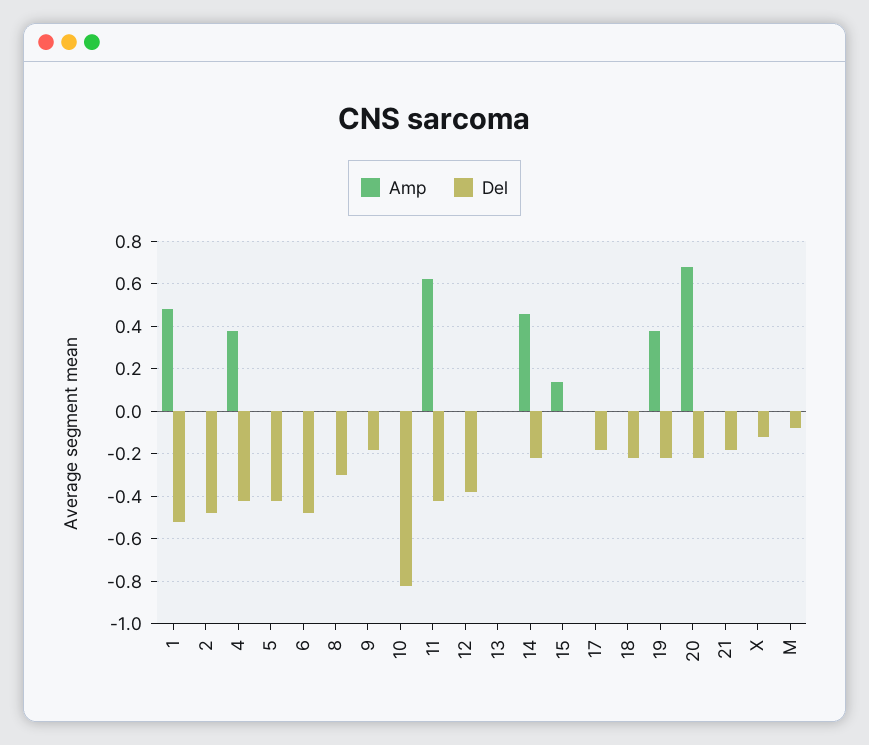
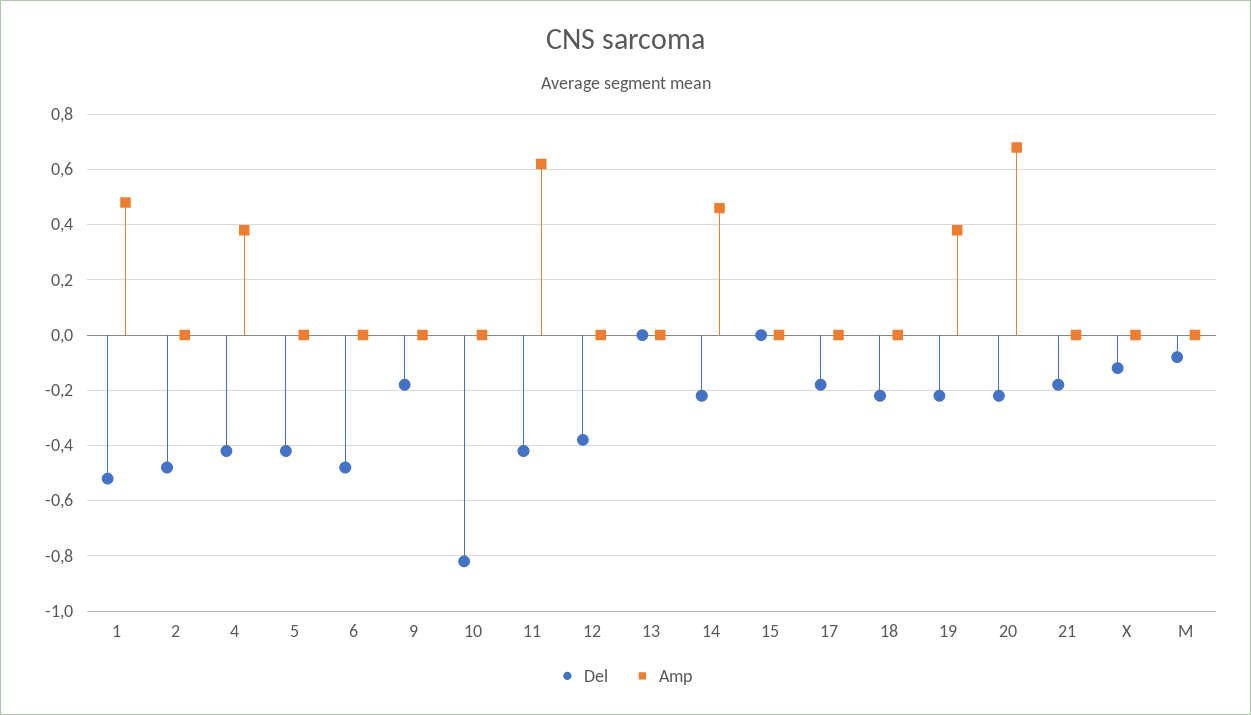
  {
    "Amp": {
      "1": 0.5,
      "2": 0,
      "4": 0.4,
      "5": 0,
      "6": 0,
-     "8": 0,
      "9": 0,
      "10": 0,
      "11": 0.6,
      "12": 0,
      "13": 0,
      "14": 0.45,
-     "15": 0.15,
+     "15": 0,
      "17": 0,
      "18": 0,
      "19": 0.4,
      "20": 0.7,
      "21": 0,
      "X": 0,
      "M": 0
    },
    "Del": {
      "1": -0.5,
      "2": -0.5,
      "4": -0.4,
      "5": -0.4,
      "6": -0.5,
-     "8": -0.3,
      "9": -0.2,
      "10": -0.8,
      "11": -0.4,
      "12": -0.4,
      "13": 0,
      "14": -0.2,
      "15": 0,
      "17": -0.2,
      "18": -0.2,
      "19": -0.2,
      "20": -0.2,
      "21": -0.2,
      "X": -0.1,
      "M": -0.1
    }
  }

